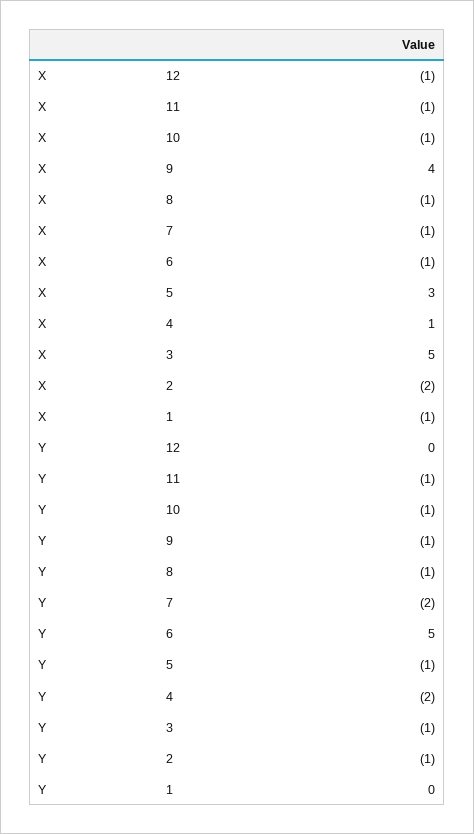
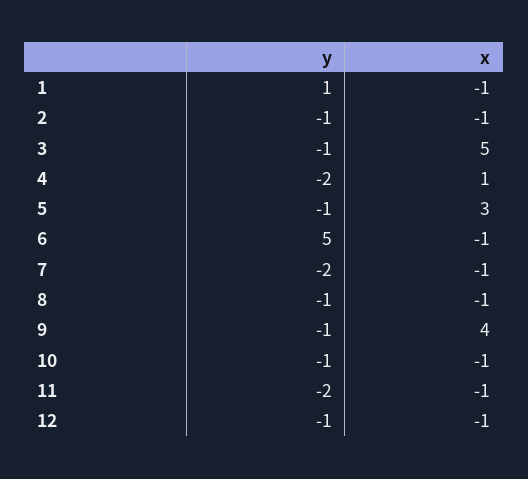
  {
    "X": {
      "12": -1,
      "11": -1,
      "10": -1,
      "9": 4,
      "8": -1,
      "7": -1,
      "6": -1,
      "5": 3,
      "4": 1,
      "3": 5,
-     "2": -2,
+     "2": -1,
      "1": -1
    },
    "Y": {
-     "12": 0,
+     "12": -1,
-     "11": -1,
+     "11": -2,
      "10": -1,
      "9": -1,
      "8": -1,
      "7": -2,
      "6": 5,
      "5": -1,
      "4": -2,
      "3": -1,
      "2": -1,
-     "1": 0
+     "1": 1
    }
  }

